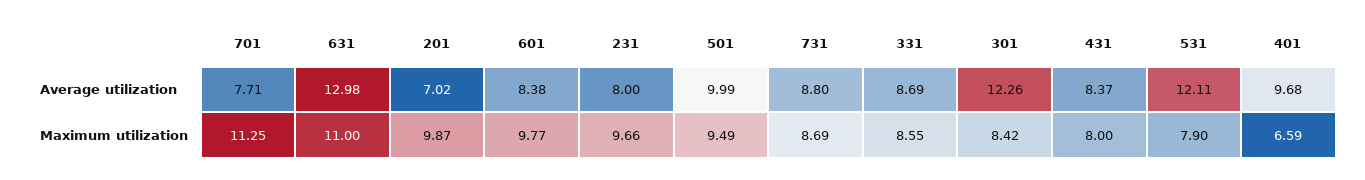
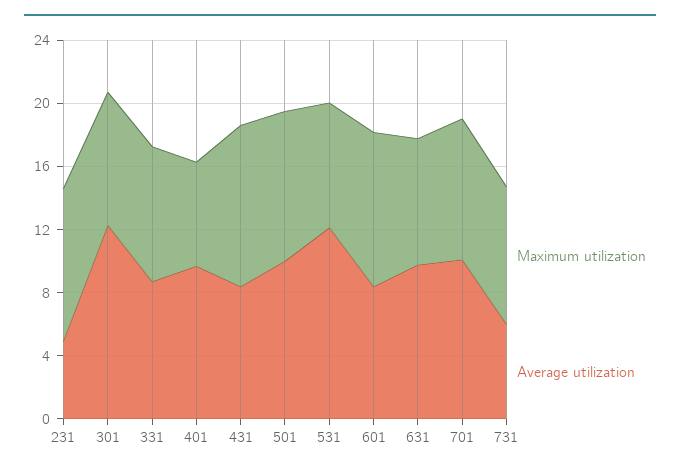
  {
    "Average utilization": {
-     "701": 7.71,
+     "701": 10,
-     "631": 12.98,
+     "631": 10,
-     "201": 7.02,
      "601": 8.38,
-     "231": 8,
+     "231": 5,
      "501": 9.99,
-     "731": 8.8,
+     "731": 6,
      "331": 8.69,
      "301": 12.26,
      "431": 8.37,
      "531": 12.11,
      "401": 9.68
    },
    "Maximum utilization": {
-     "701": 11.25,
+     "701": 9,
-     "631": 11,
+     "631": 8,
-     "201": 9.87,
      "601": 9.77,
      "231": 9.66,
      "501": 9.49,
      "731": 8.69,
      "331": 8.55,
      "301": 8.42,
-     "431": 8,
+     "431": 10,
      "531": 7.9,
      "401": 6.59
    }
  }

